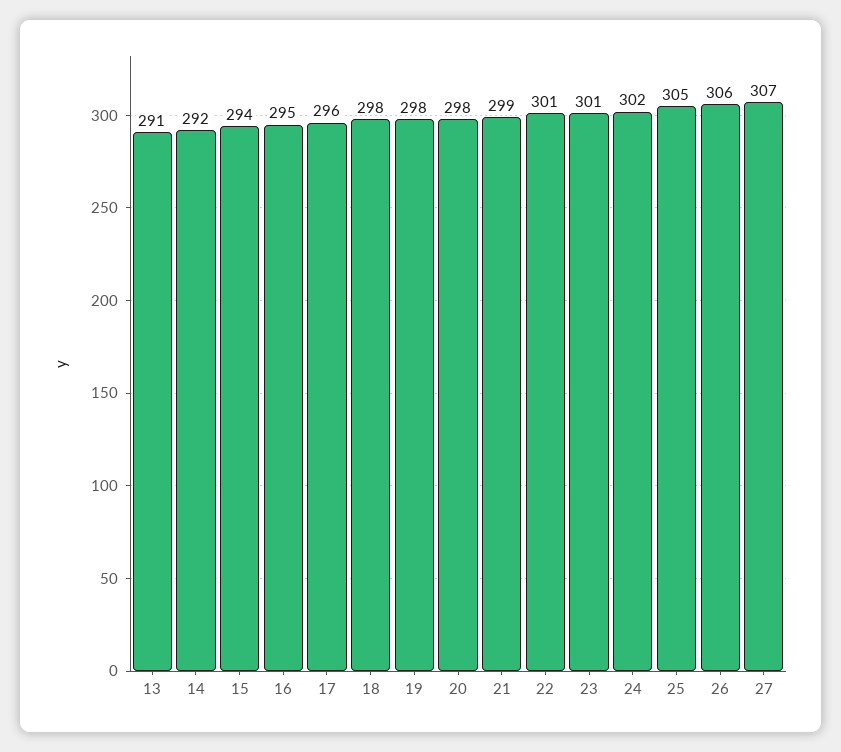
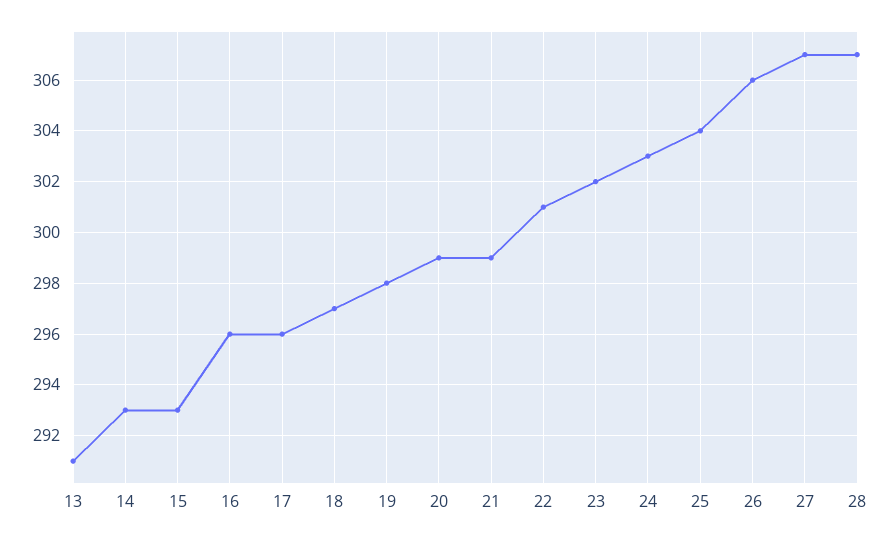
  {
    "13": 291,
-   "14": 292,
+   "14": 293,
-   "15": 294,
+   "15": 293,
-   "16": 295,
+   "16": 296,
    "17": 296,
-   "18": 298,
+   "18": 297,
    "19": 298,
-   "20": 298,
+   "20": 299,
    "21": 299,
    "22": 301,
-   "23": 301,
+   "23": 302,
-   "24": 302,
+   "24": 303,
-   "25": 305,
+   "25": 304,
    "26": 306,
-   "27": 307
+   "27": 307,
+   "28": 307
  }

